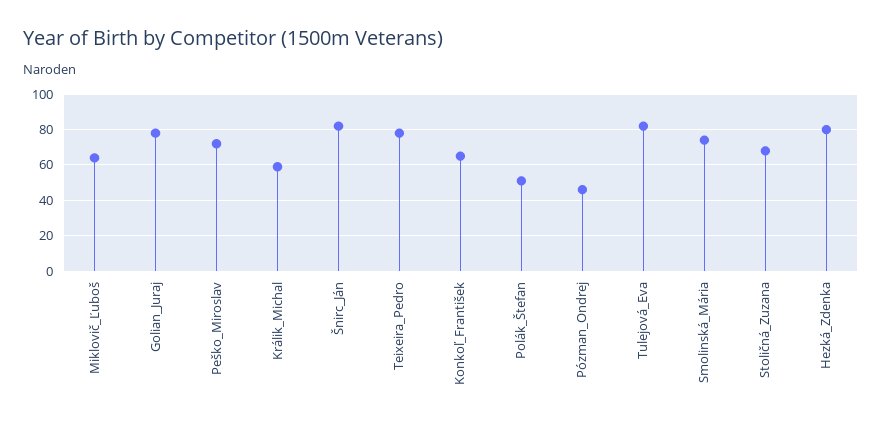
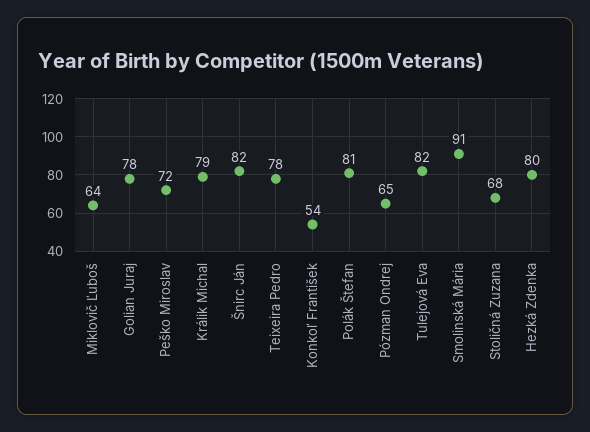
  {
    "Miklovič_Ľuboš": 64,
    "Golian_Juraj": 78,
    "Peško_Miroslav": 72,
-   "Králik_Michal": 60,
+   "Králik_Michal": 79,
    "Šnirc_Ján": 82,
    "Teixeira_Pedro": 78,
-   "Konkoľ_František": 65,
+   "Konkoľ_František": 54,
-   "Polák_Štefan": 50,
+   "Polák_Štefan": 81,
-   "Pózman_Ondrej": 45,
+   "Pózman_Ondrej": 65,
    "Tulejová_Eva": 82,
-   "Smolinská_Mária": 75,
+   "Smolinská_Mária": 91,
    "Stoličná_Zuzana": 68,
    "Hezká_Zdenka": 80
  }

